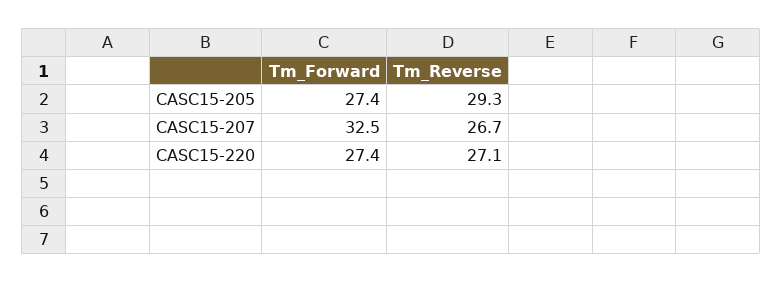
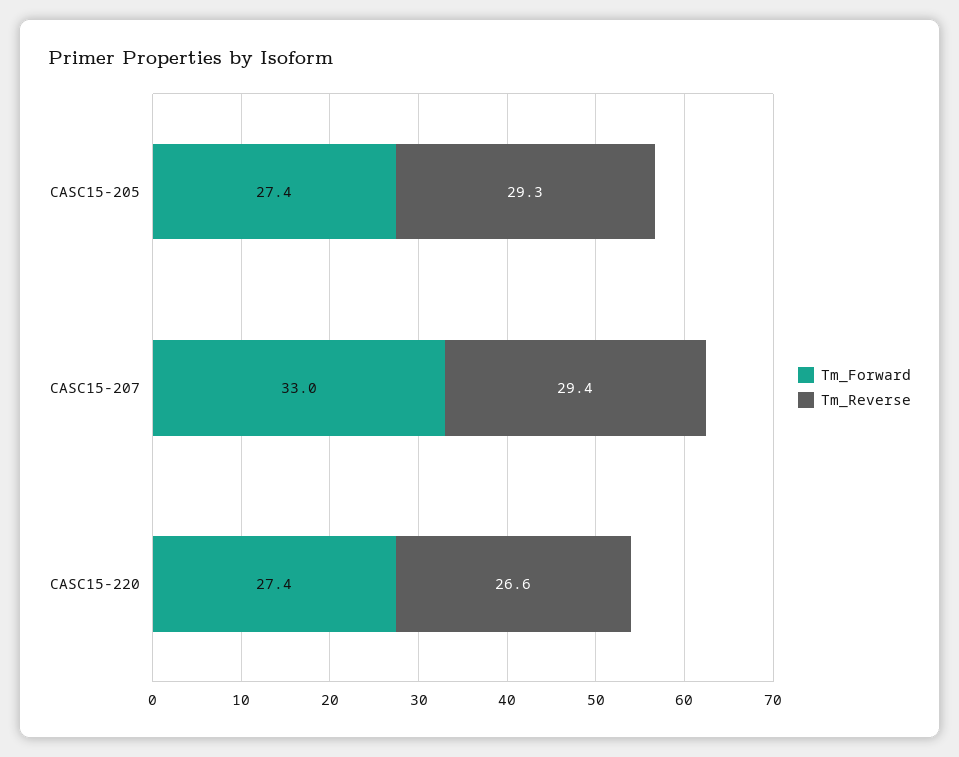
  {
    "Tm_Forward": {
      "CASC15-205": 27.4,
-     "CASC15-207": 32.5,
+     "CASC15-207": 33,
      "CASC15-220": 27.4
    },
    "Tm_Reverse": {
      "CASC15-205": 29.3,
-     "CASC15-207": 26.7,
+     "CASC15-207": 29.4,
-     "CASC15-220": 27.1
+     "CASC15-220": 26.6
    }
  }

